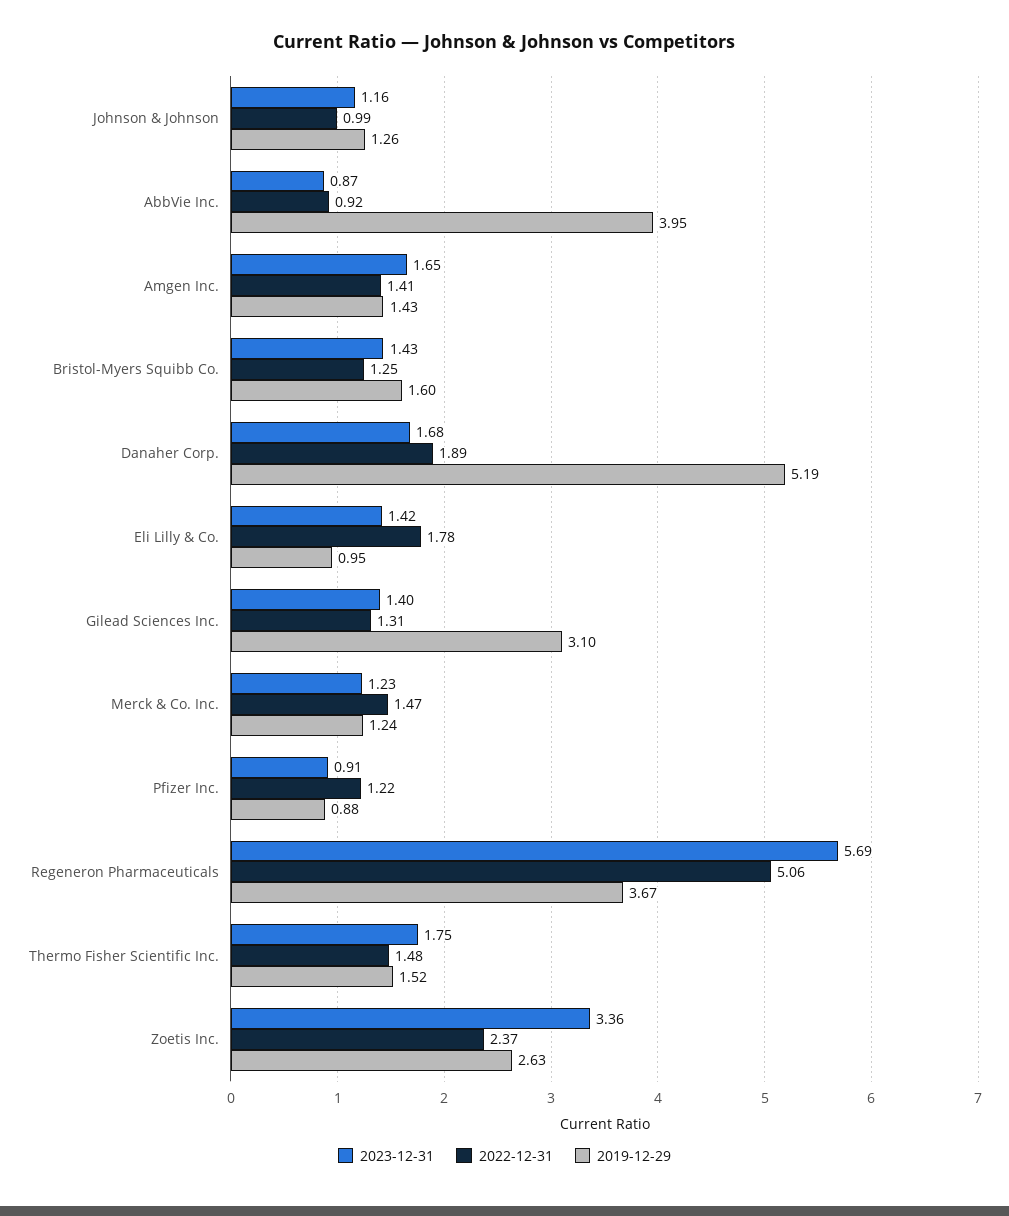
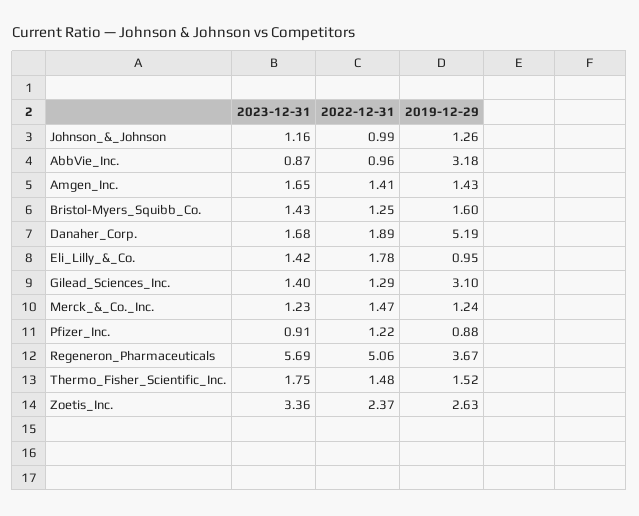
  {
    "2023-12-31": {
      "Johnson & Johnson": 1.16,
      "AbbVie Inc.": 0.87,
      "Amgen Inc.": 1.65,
      "Bristol-Myers Squibb Co.": 1.43,
      "Danaher Corp.": 1.68,
      "Eli Lilly & Co.": 1.42,
      "Gilead Sciences Inc.": 1.4,
      "Merck & Co. Inc.": 1.23,
      "Pfizer Inc.": 0.91,
      "Regeneron Pharmaceuticals": 5.69,
      "Thermo Fisher Scientific Inc.": 1.75,
      "Zoetis Inc.": 3.36
    },
    "2022-12-31": {
      "Johnson & Johnson": 0.99,
-     "AbbVie Inc.": 0.92,
+     "AbbVie Inc.": 0.96,
      "Amgen Inc.": 1.41,
      "Bristol-Myers Squibb Co.": 1.25,
      "Danaher Corp.": 1.89,
      "Eli Lilly & Co.": 1.78,
-     "Gilead Sciences Inc.": 1.31,
+     "Gilead Sciences Inc.": 1.29,
      "Merck & Co. Inc.": 1.47,
      "Pfizer Inc.": 1.22,
      "Regeneron Pharmaceuticals": 5.06,
      "Thermo Fisher Scientific Inc.": 1.48,
      "Zoetis Inc.": 2.37
    },
    "2019-12-29": {
      "Johnson & Johnson": 1.26,
-     "AbbVie Inc.": 3.95,
+     "AbbVie Inc.": 3.18,
      "Amgen Inc.": 1.43,
      "Bristol-Myers Squibb Co.": 1.6,
      "Danaher Corp.": 5.19,
      "Eli Lilly & Co.": 0.95,
      "Gilead Sciences Inc.": 3.1,
      "Merck & Co. Inc.": 1.24,
      "Pfizer Inc.": 0.88,
      "Regeneron Pharmaceuticals": 3.67,
      "Thermo Fisher Scientific Inc.": 1.52,
      "Zoetis Inc.": 2.63
    }
  }

